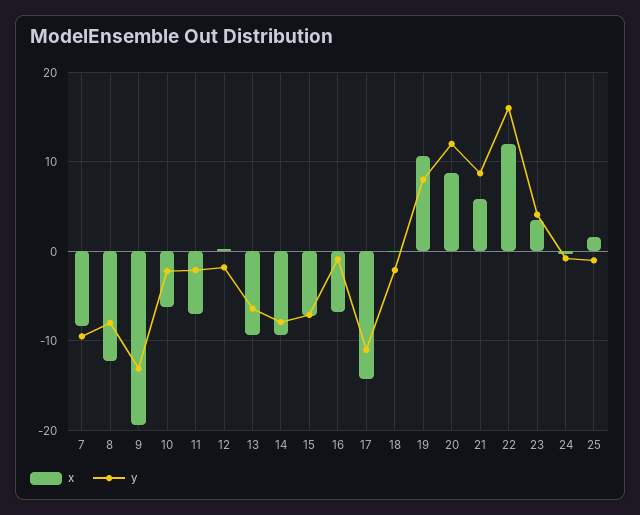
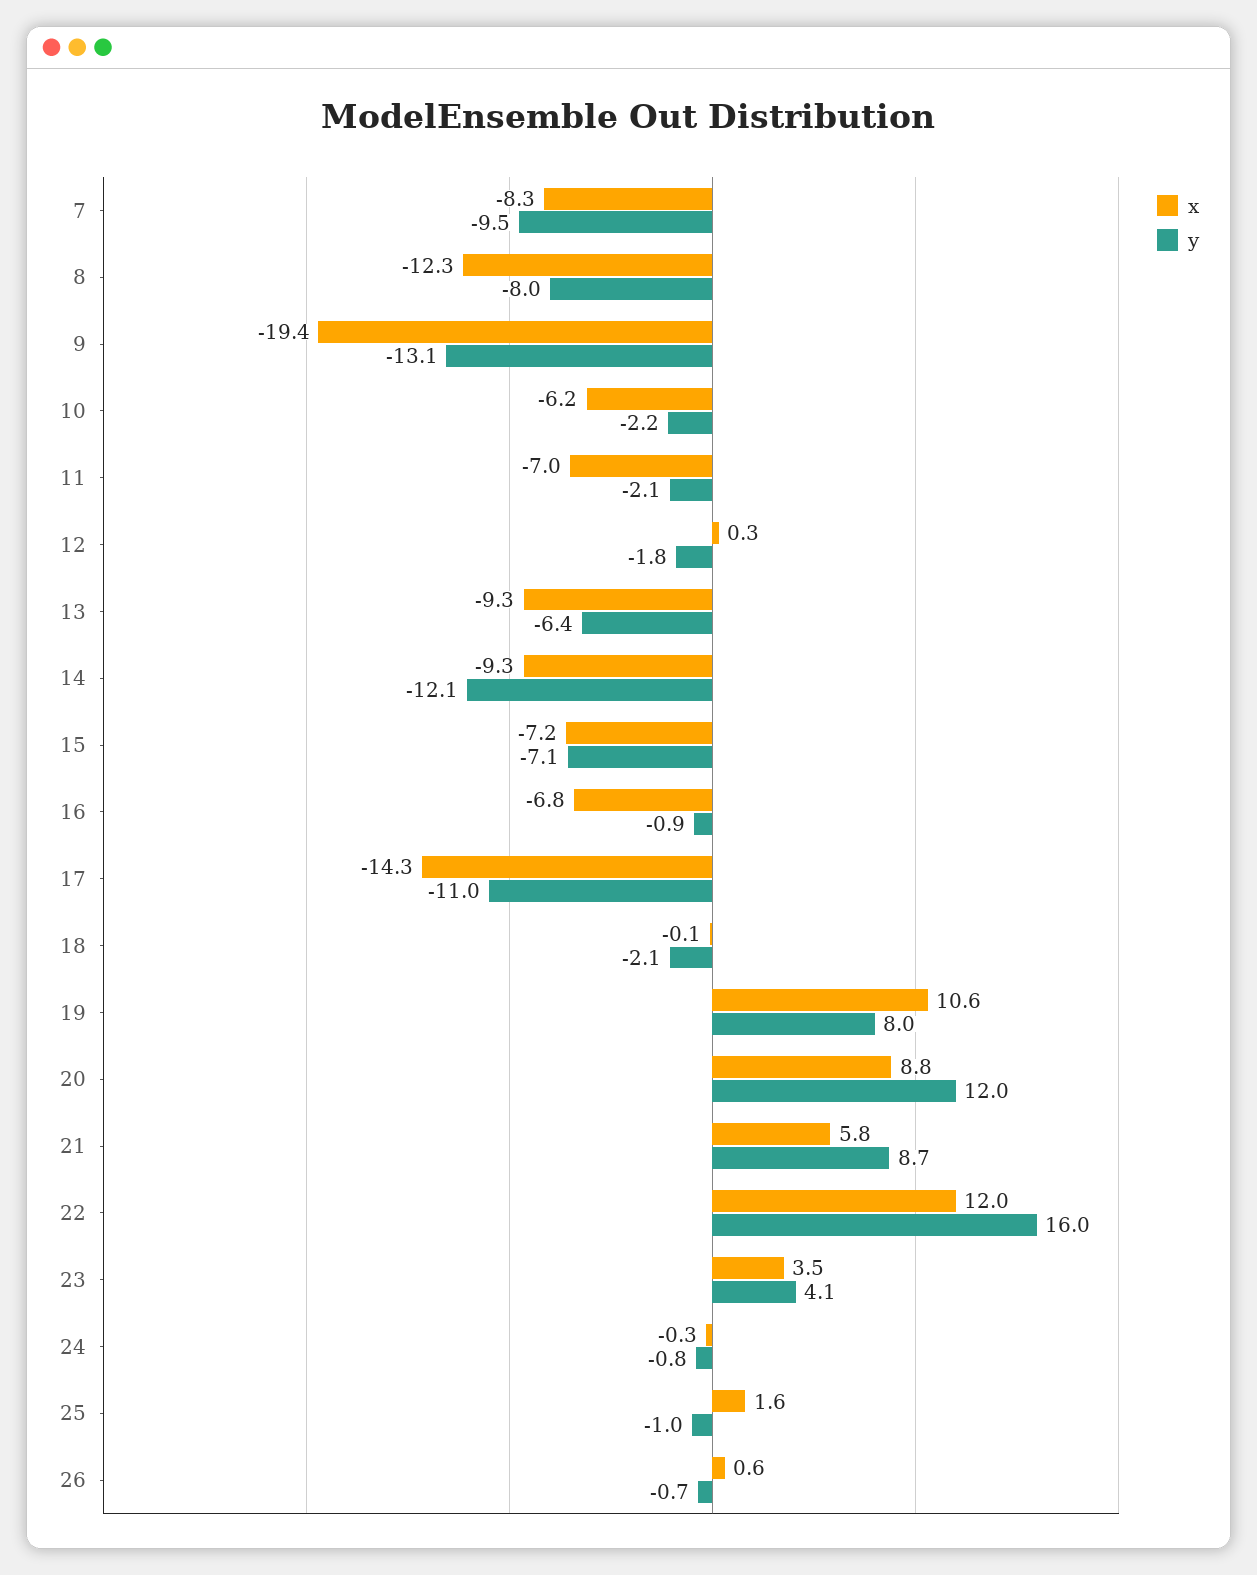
  {
    "x": {
      "7": -8.3,
      "8": -12.3,
      "9": -19.4,
      "10": -6.2,
      "11": -7,
      "12": 0.3,
      "13": -9.3,
      "14": -9.3,
      "15": -7.2,
      "16": -6.8,
      "17": -14.3,
      "18": -0.1,
      "19": 10.6,
      "20": 8.8,
      "21": 5.8,
      "22": 12,
      "23": 3.5,
      "24": -0.3,
-     "25": 1.6
+     "25": 1.6,
+     "26": 0.6
    },
    "y": {
      "7": -9.5,
      "8": -8,
      "9": -13.1,
      "10": -2.2,
      "11": -2.1,
      "12": -1.8,
      "13": -6.4,
-     "14": -8,
+     "14": -12.1,
      "15": -7.1,
      "16": -0.9,
      "17": -11,
      "18": -2.1,
      "19": 8,
      "20": 12,
      "21": 8.7,
      "22": 16,
      "23": 4.1,
      "24": -0.8,
-     "25": -1
+     "25": -1,
+     "26": -0.7
    }
  }

